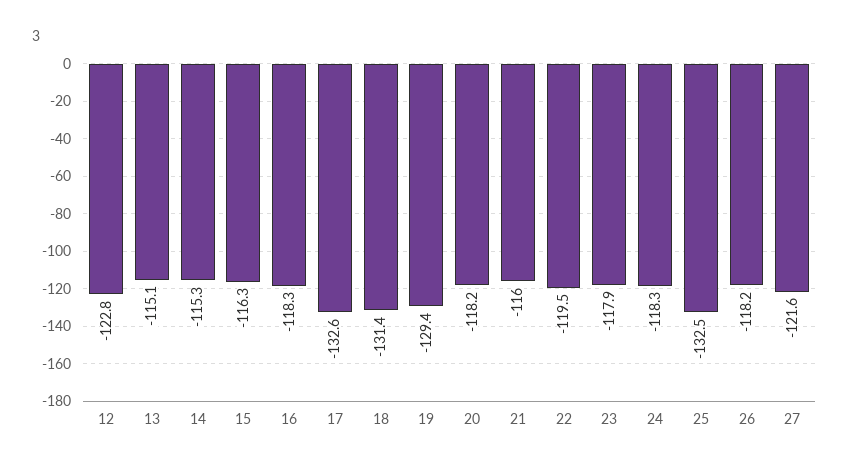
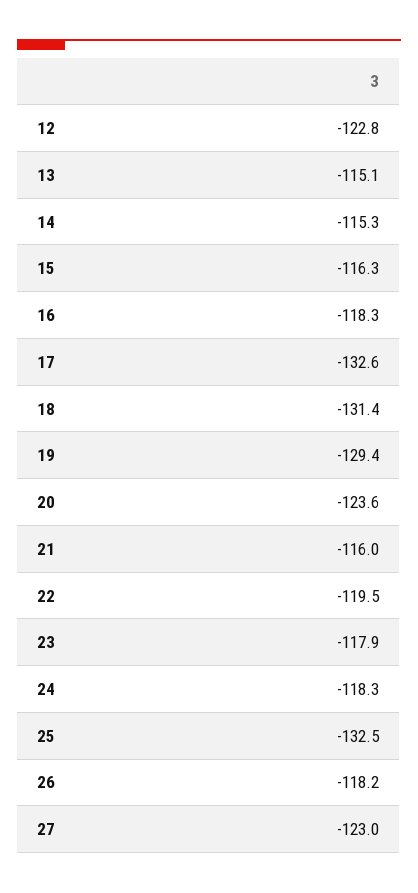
  {
    "12": -122.8,
    "13": -115.1,
    "14": -115.3,
    "15": -116.3,
    "16": -118.3,
    "17": -132.6,
    "18": -131.4,
    "19": -129.4,
-   "20": -118.2,
+   "20": -123.6,
    "21": -116,
    "22": -119.5,
    "23": -117.9,
    "24": -118.3,
    "25": -132.5,
    "26": -118.2,
-   "27": -121.6
+   "27": -123
  }

